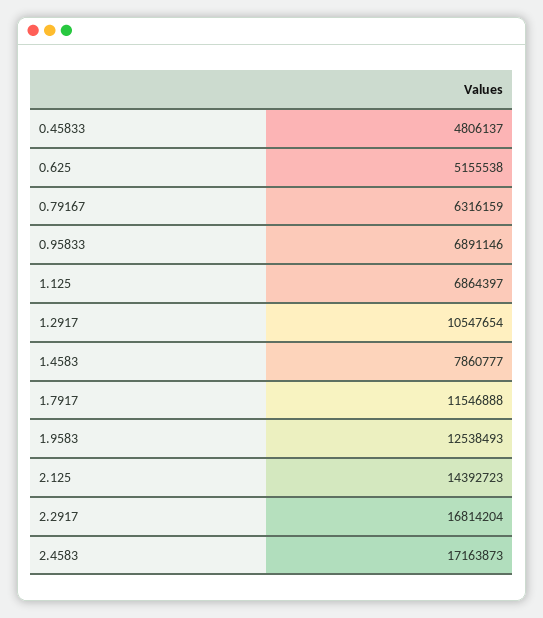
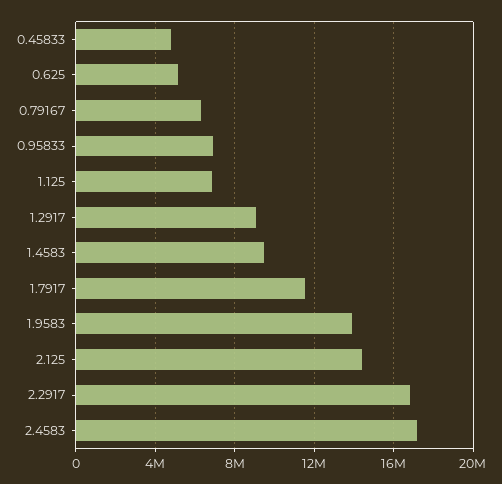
  {
    "0.45833": 4806137,
    "0.625": 5155538,
    "0.79167": 6316159,
    "0.95833": 6891146,
    "1.125": 6864397,
-   "1.2917": 10547654,
+   "1.2917": 9000000,
-   "1.4583": 7860777,
+   "1.4583": 9500000,
    "1.7917": 11546888,
-   "1.9583": 12538493,
+   "1.9583": 14000000,
    "2.125": 14392723,
    "2.2917": 16814204,
    "2.4583": 17163873
  }

